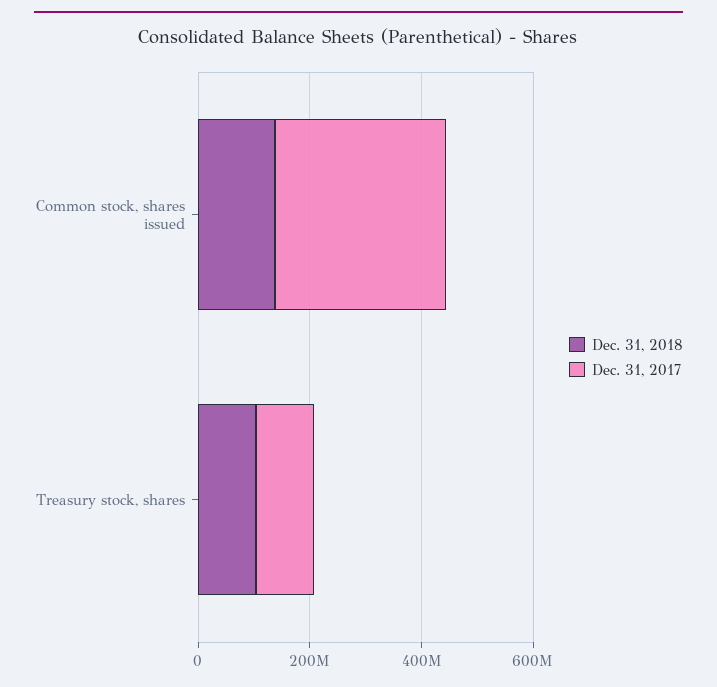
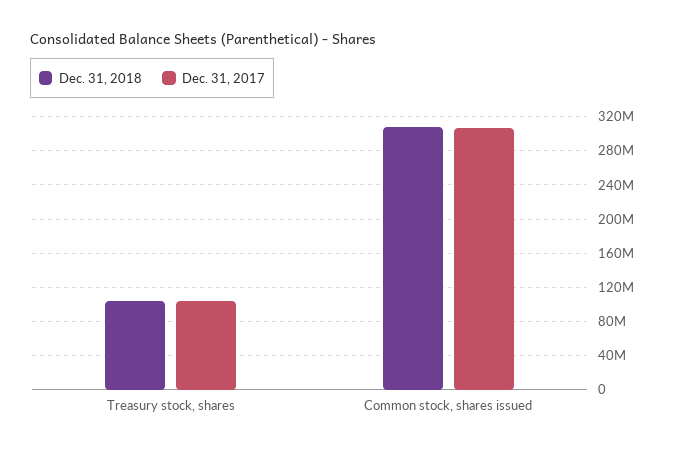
  {
    "Dec. 31, 2018": {
-     "Common stock, shares issued": 150000000,
+     "Common stock, shares issued": 310000000,
      "Treasury stock, shares": 100000000
    },
    "Dec. 31, 2017": {
      "Common stock, shares issued": 310000000,
      "Treasury stock, shares": 100000000
    }
  }

